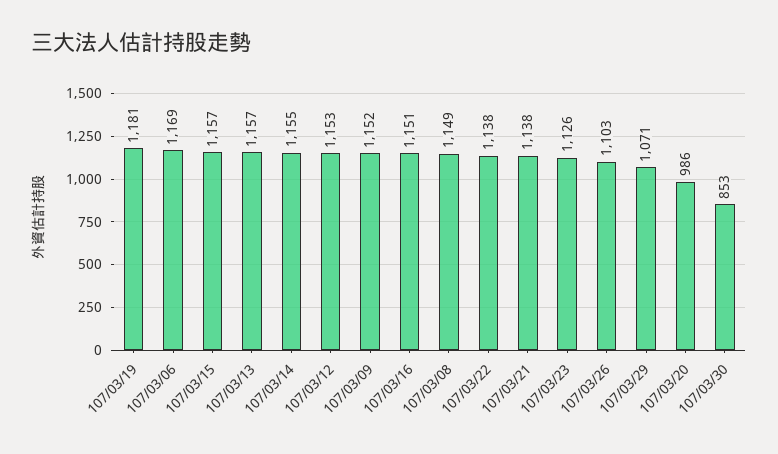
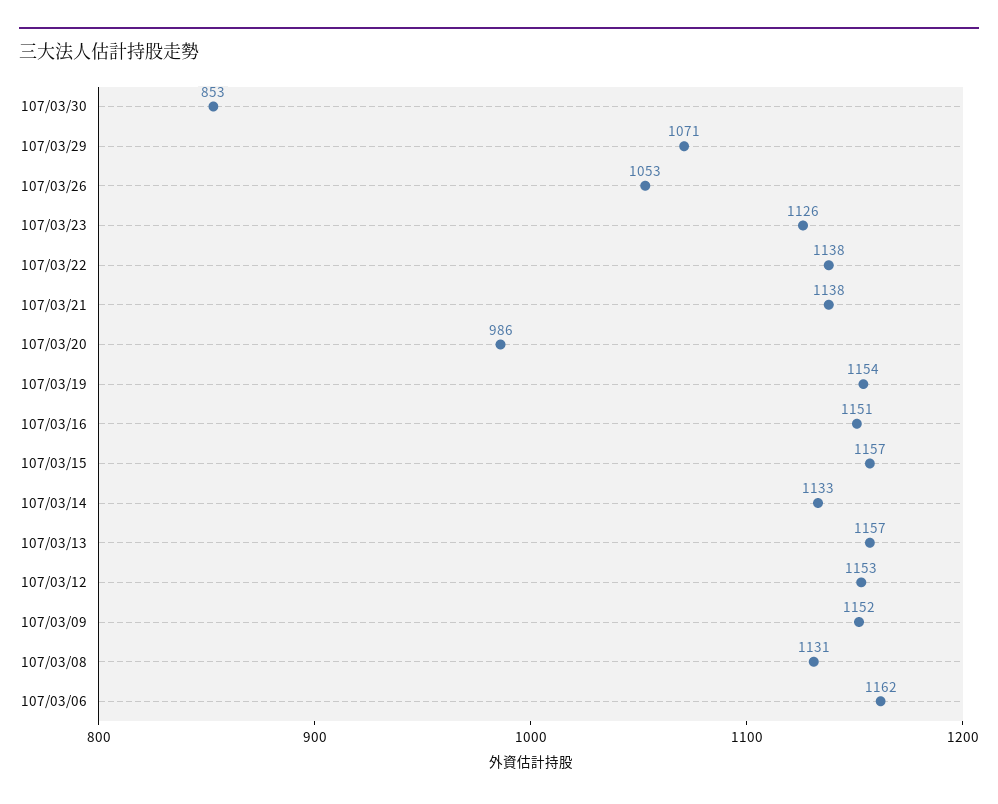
  {
-   "107/03/19": 1181,
+   "107/03/19": 1154,
-   "107/03/06": 1169,
+   "107/03/06": 1162,
    "107/03/15": 1157,
    "107/03/13": 1157,
-   "107/03/14": 1155,
+   "107/03/14": 1133,
    "107/03/12": 1153,
    "107/03/09": 1152,
    "107/03/16": 1151,
-   "107/03/08": 1149,
+   "107/03/08": 1131,
    "107/03/22": 1138,
    "107/03/21": 1138,
    "107/03/23": 1126,
-   "107/03/26": 1103,
+   "107/03/26": 1053,
    "107/03/29": 1071,
    "107/03/20": 986,
    "107/03/30": 853
  }

